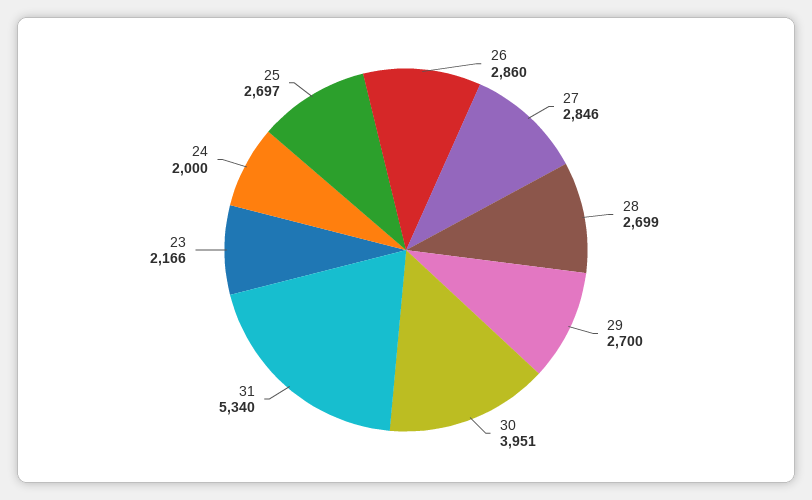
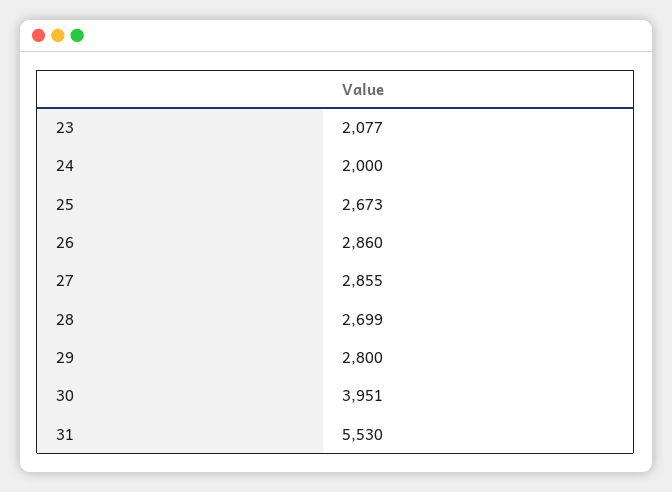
  {
    "26": 2860,
-   "27": 2846,
+   "27": 2855,
    "28": 2699,
-   "29": 2700,
+   "29": 2800,
    "30": 3951,
-   "31": 5340,
+   "31": 5530,
-   "23": 2166,
+   "23": 2077,
    "24": 2000,
-   "25": 2697
+   "25": 2673
  }

